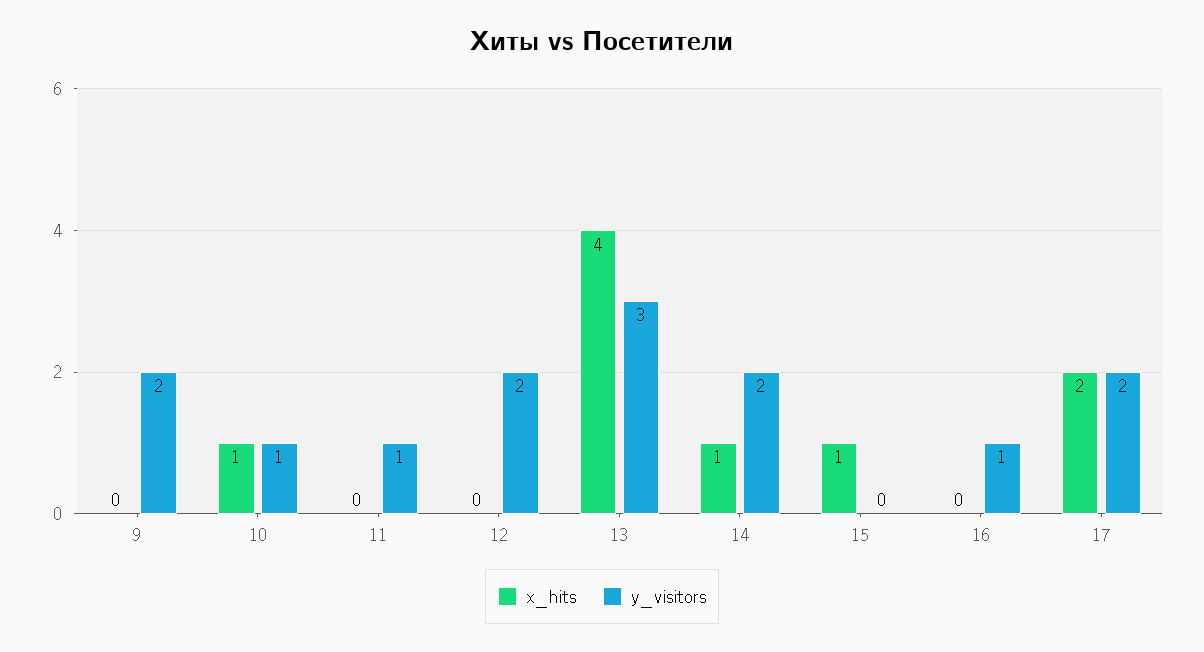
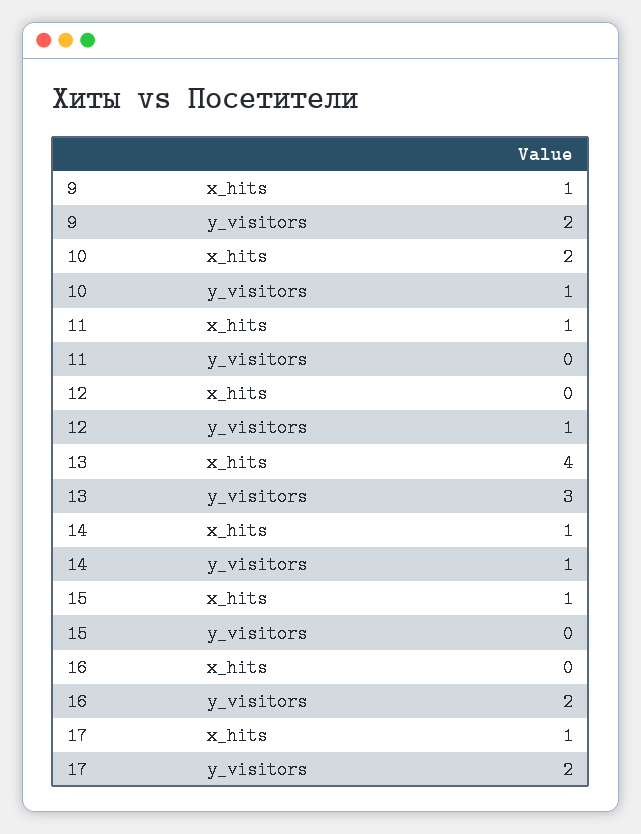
  {
    "x_hits": {
-     "9": 0,
+     "9": 1,
-     "10": 1,
+     "10": 2,
-     "11": 0,
+     "11": 1,
      "12": 0,
      "13": 4,
      "14": 1,
      "15": 1,
      "16": 0,
-     "17": 2
+     "17": 1
    },
    "y_visitors": {
      "9": 2,
      "10": 1,
-     "11": 1,
+     "11": 0,
-     "12": 2,
+     "12": 1,
      "13": 3,
-     "14": 2,
+     "14": 1,
      "15": 0,
-     "16": 1,
+     "16": 2,
      "17": 2
    }
  }

